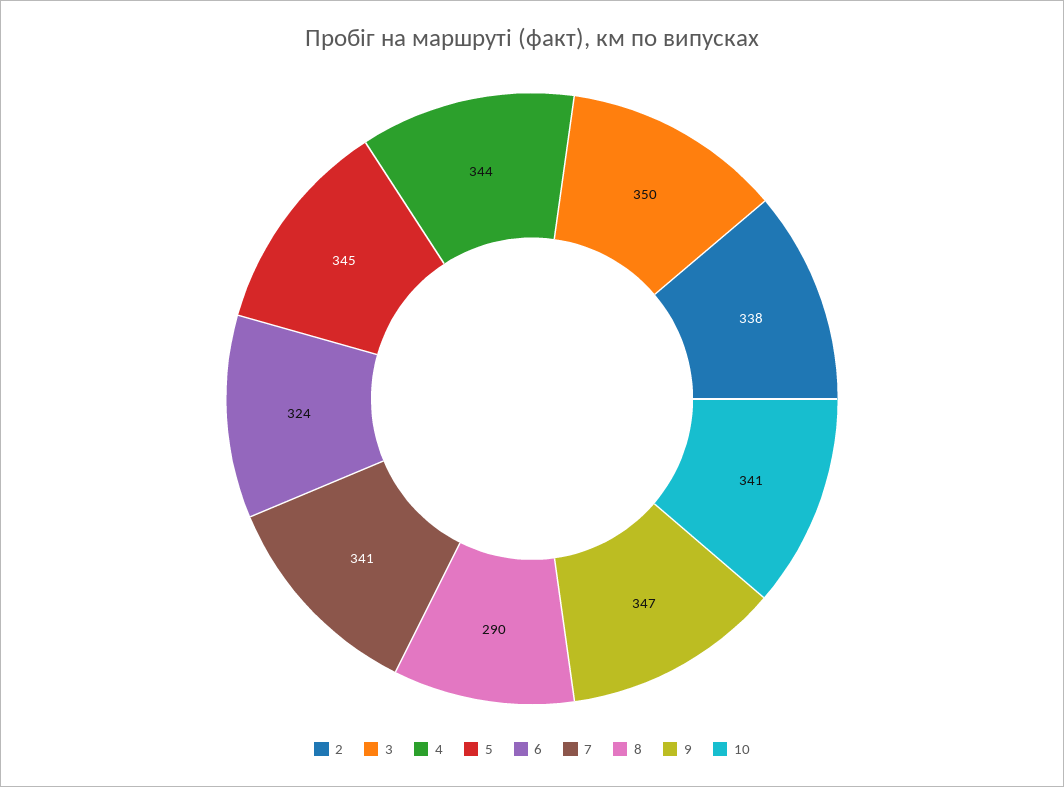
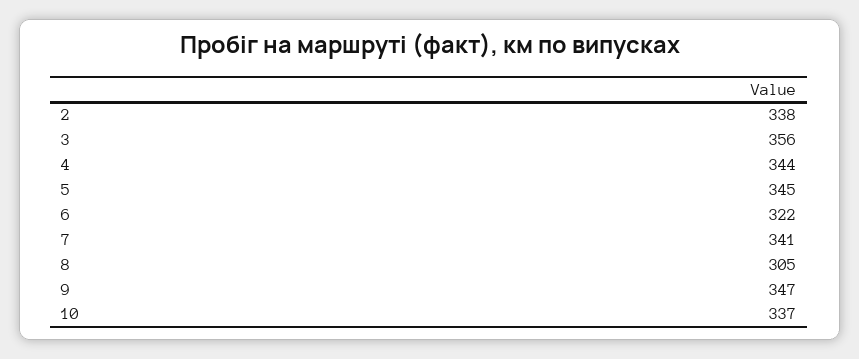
  {
    "2": 338,
-   "3": 350,
+   "3": 356,
    "4": 344,
    "5": 345,
-   "6": 324,
+   "6": 322,
    "7": 341,
-   "8": 290,
+   "8": 305,
    "9": 347,
-   "10": 341
+   "10": 337
  }

